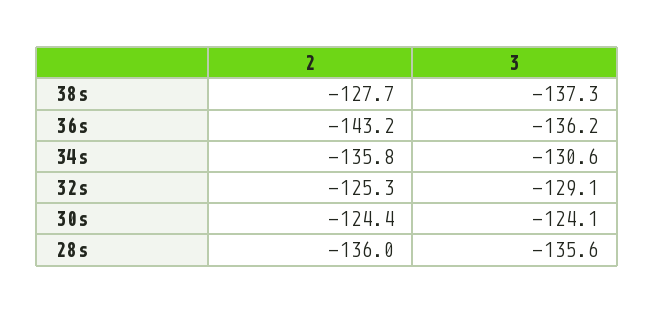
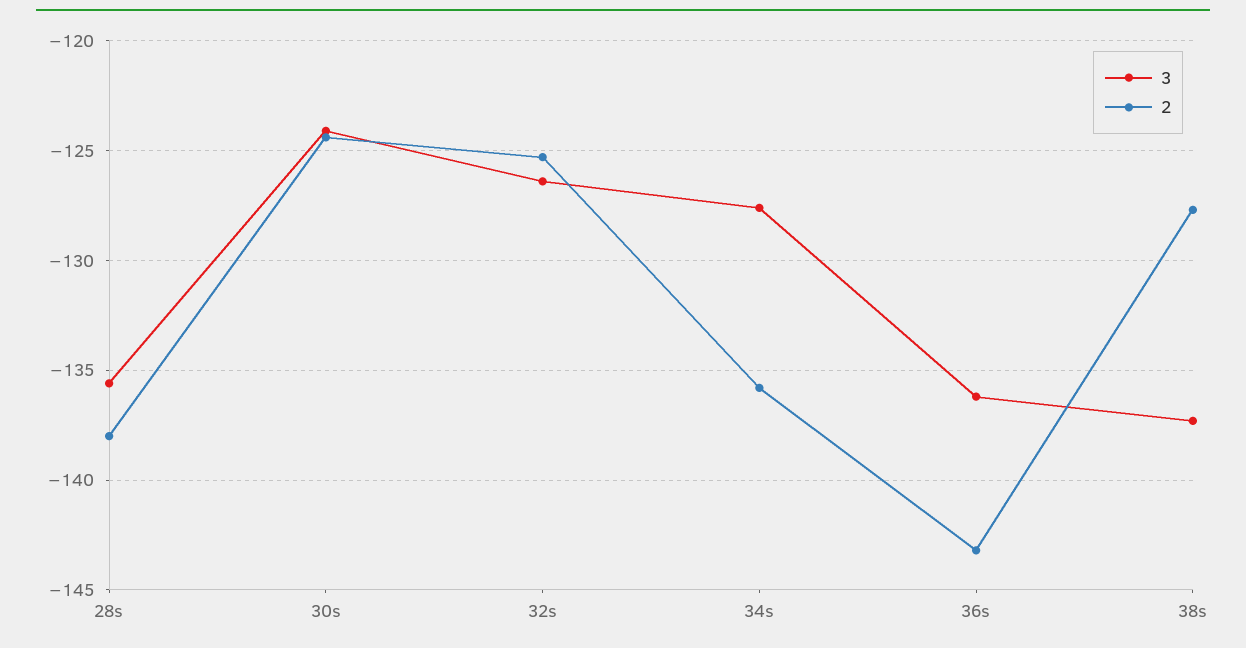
  {
    "2": {
      "38s": -127.7,
      "36s": -143.2,
      "34s": -135.8,
      "32s": -125.3,
      "30s": -124.4,
-     "28s": -136
+     "28s": -138
    },
    "3": {
      "38s": -137.3,
      "36s": -136.2,
-     "34s": -130.6,
+     "34s": -127.5,
-     "32s": -129.1,
+     "32s": -126.5,
      "30s": -124.1,
      "28s": -135.6
    }
  }

